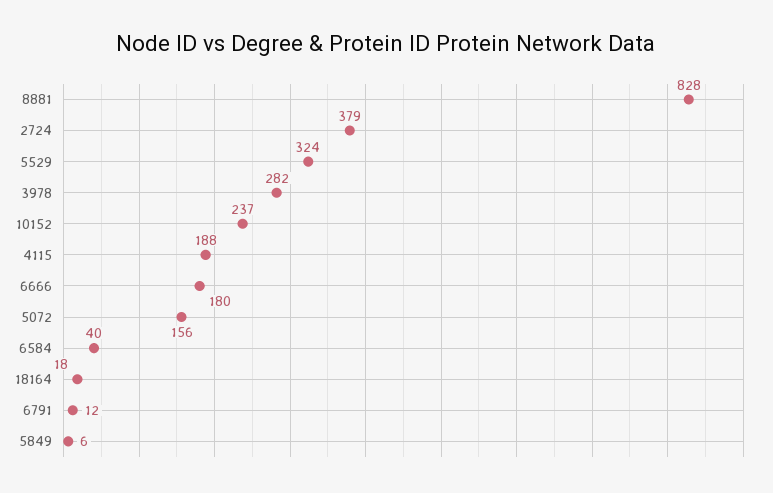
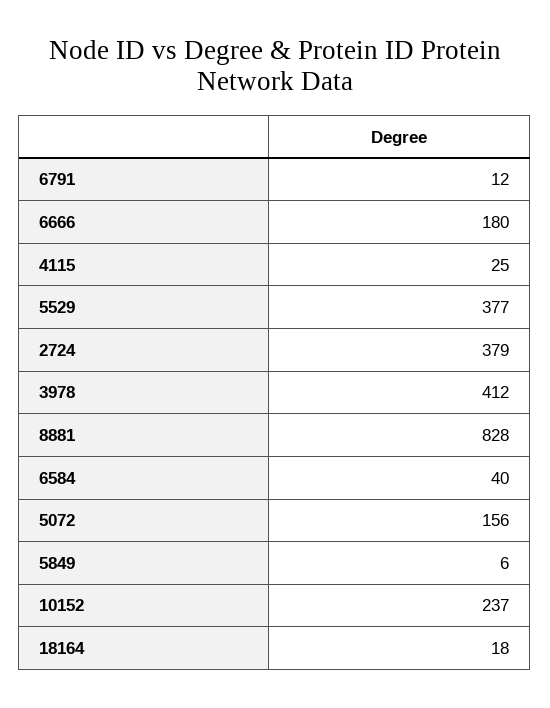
  {
    "8881": 828,
    "2724": 379,
-   "5529": 324,
+   "5529": 377,
-   "3978": 282,
+   "3978": 412,
    "10152": 237,
-   "4115": 188,
+   "4115": 25,
    "6666": 180,
    "5072": 156,
    "6584": 40,
    "18164": 18,
    "6791": 12,
    "5849": 6
  }

